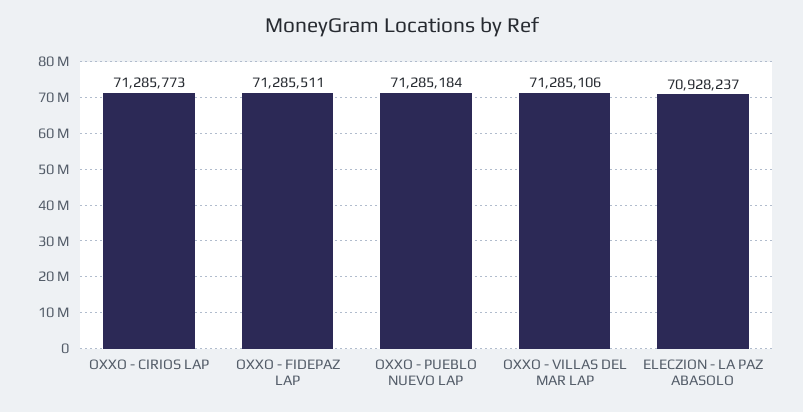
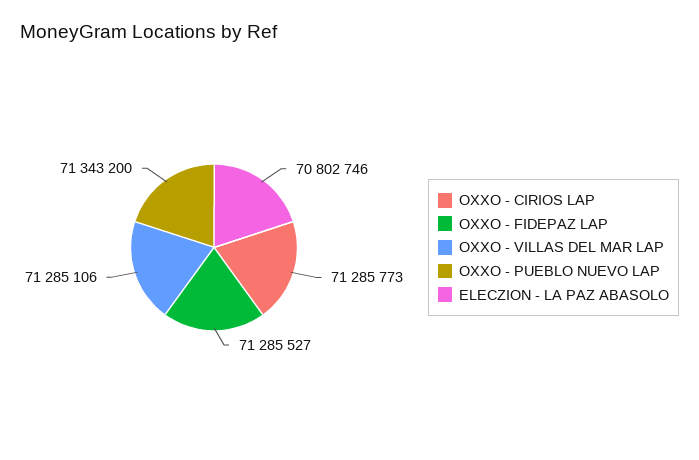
  {
    "OXXO - CIRIOS LAP": 71285773,
-   "OXXO - FIDEPAZ LAP": 71285511,
+   "OXXO - FIDEPAZ LAP": 71285527,
-   "OXXO - PUEBLO NUEVO LAP": 71285184,
+   "OXXO - PUEBLO NUEVO LAP": 71343200,
    "OXXO - VILLAS DEL MAR LAP": 71285106,
-   "ELECZION - LA PAZ ABASOLO": 70928237
+   "ELECZION - LA PAZ ABASOLO": 70802746
  }

